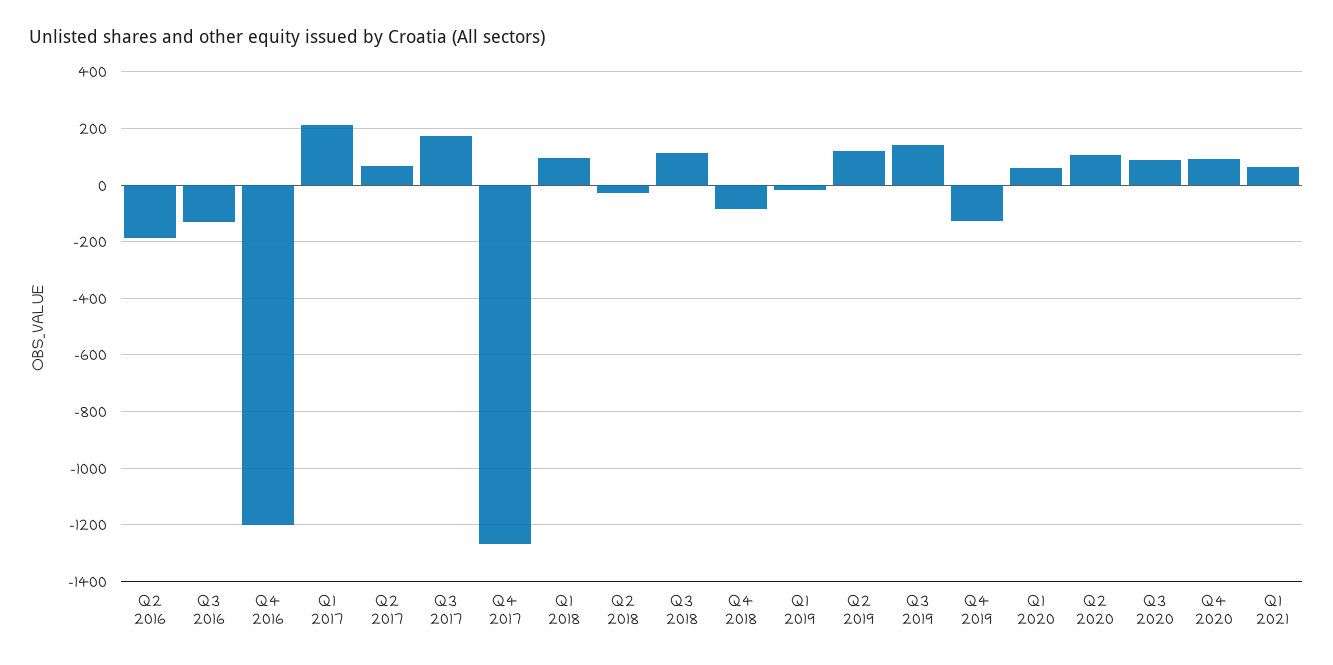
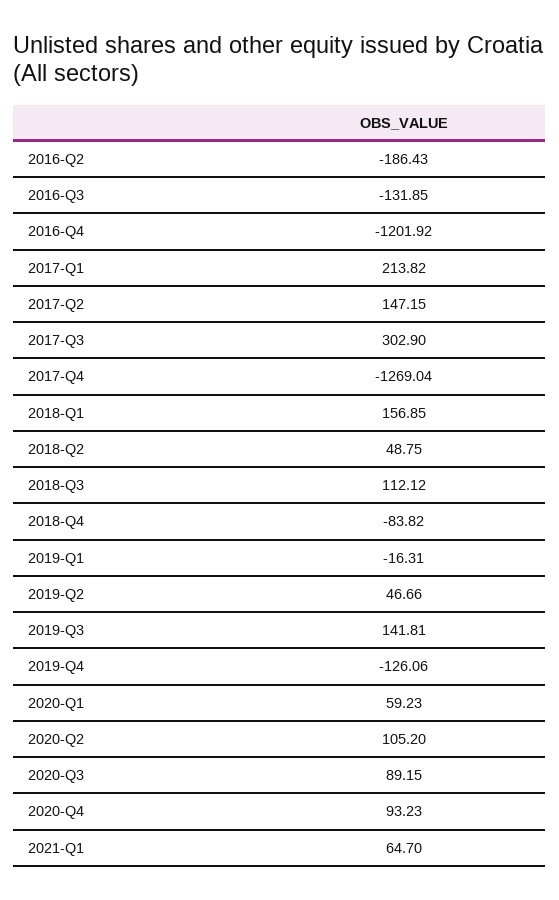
  {
    "Q2 2016": -186.43,
    "Q3 2016": -131.85,
    "Q4 2016": -1201.92,
    "Q1 2017": 213.82,
-   "Q2 2017": 75,
+   "Q2 2017": 147.15,
-   "Q3 2017": 175,
+   "Q3 2017": 302.9,
    "Q4 2017": -1269.04,
-   "Q1 2018": 100,
+   "Q1 2018": 156.85,
-   "Q2 2018": -25,
+   "Q2 2018": 48.75,
    "Q3 2018": 112.12,
    "Q4 2018": -83.82,
    "Q1 2019": -16.31,
-   "Q2 2019": 125,
+   "Q2 2019": 46.66,
    "Q3 2019": 141.81,
    "Q4 2019": -126.06,
    "Q1 2020": 59.23,
    "Q2 2020": 105.2,
    "Q3 2020": 89.15,
    "Q4 2020": 93.23,
    "Q1 2021": 64.7
  }

